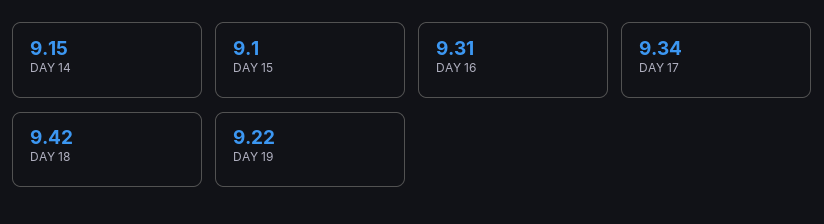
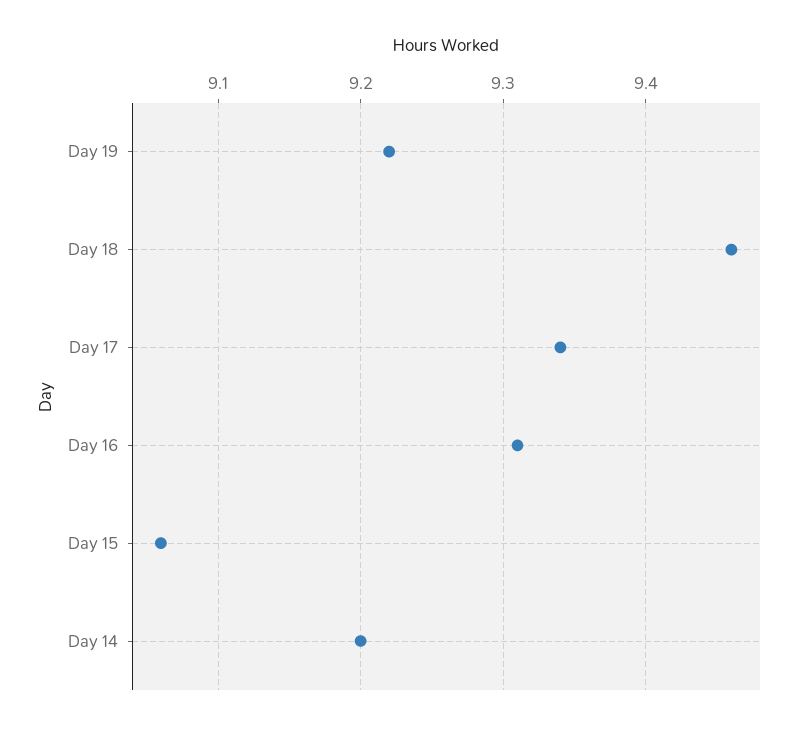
  {
-   "DAY 14": 9.15,
+   "DAY 14": 9.2,
-   "DAY 15": 9.1,
+   "DAY 15": 9.06,
    "DAY 16": 9.31,
    "DAY 17": 9.34,
-   "DAY 18": 9.42,
+   "DAY 18": 9.46,
    "DAY 19": 9.22
  }

